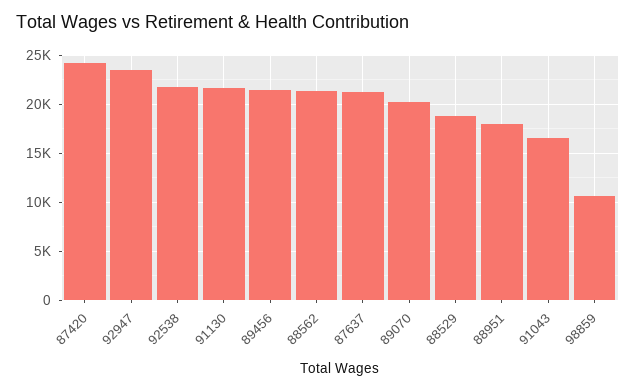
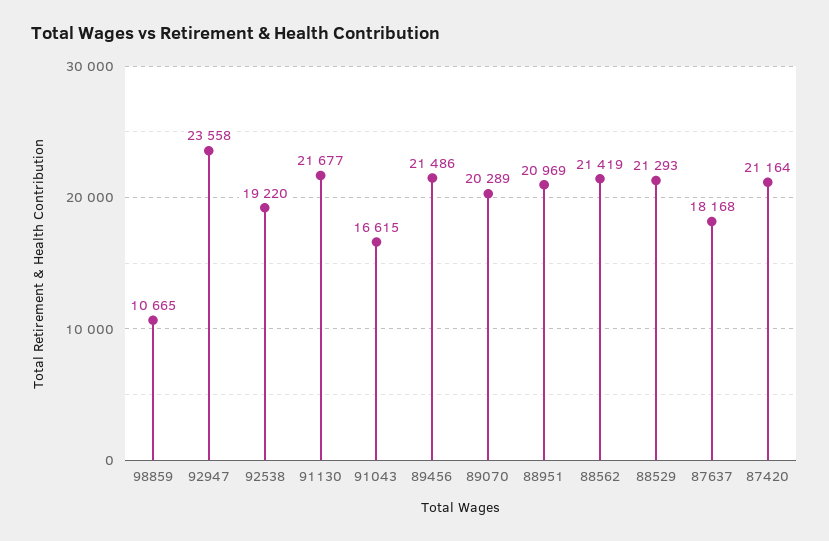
  {
-   "87420": 24000,
+   "87420": 21164,
    "92947": 23558,
-   "92538": 22000,
+   "92538": 19220,
    "91130": 21677,
    "89456": 21486,
    "88562": 21419,
-   "87637": 21000,
+   "87637": 18168,
    "89070": 20289,
-   "88529": 19000,
+   "88529": 21293,
-   "88951": 18000,
+   "88951": 20969,
    "91043": 16615,
    "98859": 10665
  }

